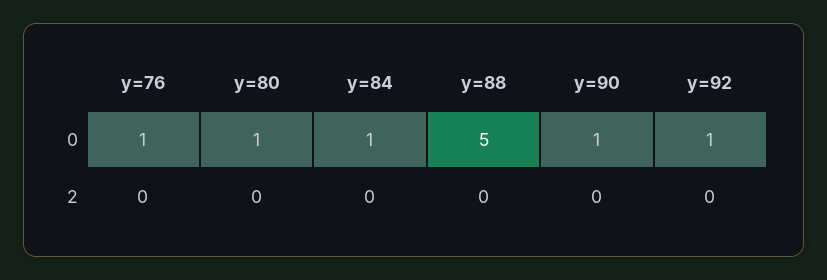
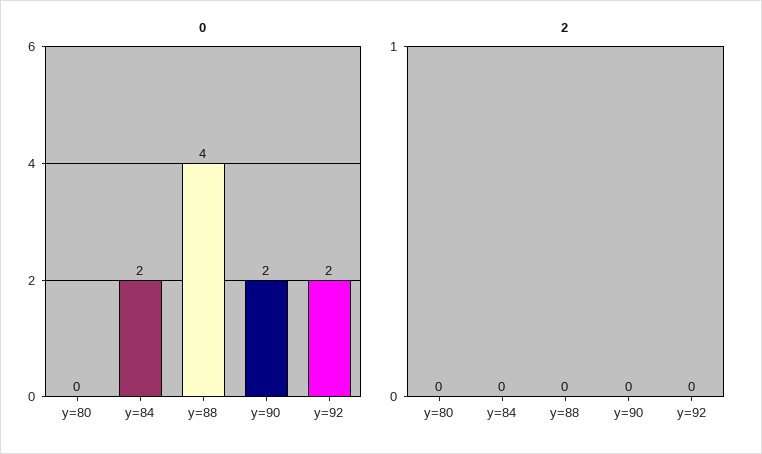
  {
    "0": {
-     "y=76": 1,
-     "y=80": 1,
+     "y=80": 0,
-     "y=84": 1,
+     "y=84": 2,
-     "y=88": 5,
+     "y=88": 4,
-     "y=90": 1,
+     "y=90": 2,
-     "y=92": 1
+     "y=92": 2
    },
    "2": {
-     "y=76": 0,
      "y=80": 0,
      "y=84": 0,
      "y=88": 0,
      "y=90": 0,
      "y=92": 0
    }
  }

